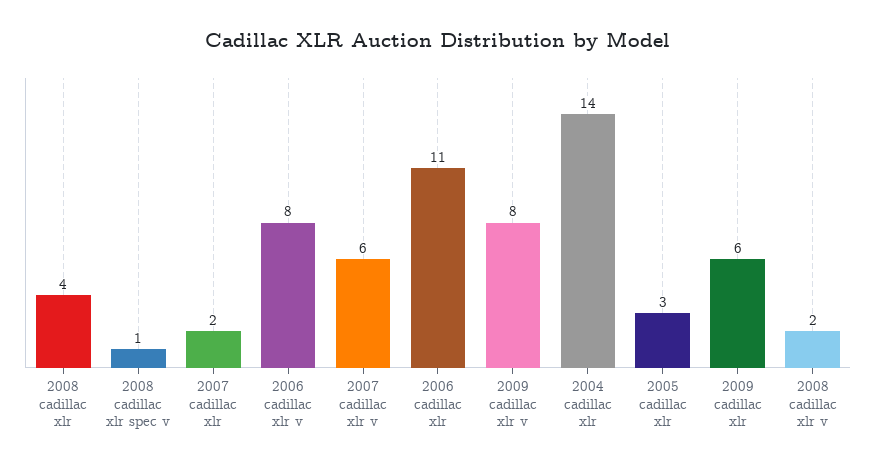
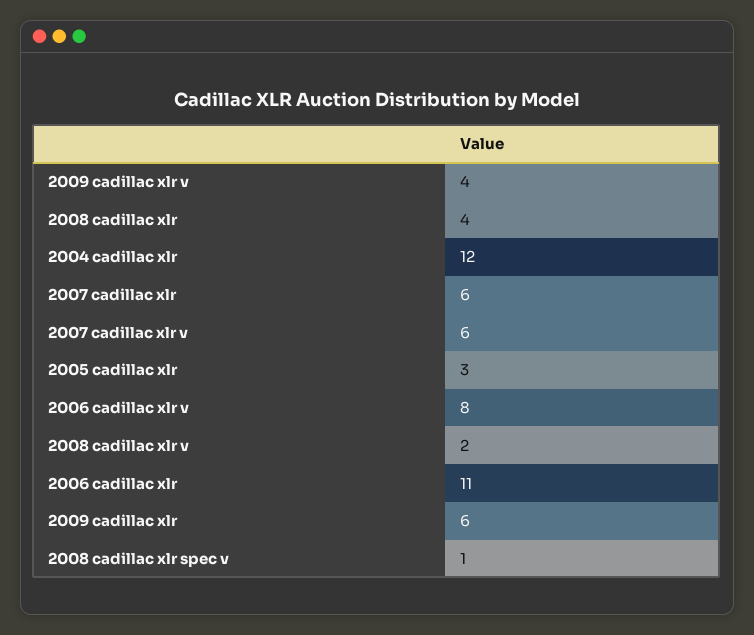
  {
    "2008 cadillac xlr": 4,
    "2008 cadillac xlr spec v": 1,
-   "2007 cadillac xlr": 2,
+   "2007 cadillac xlr": 6,
    "2006 cadillac xlr v": 8,
    "2007 cadillac xlr v": 6,
    "2006 cadillac xlr": 11,
-   "2009 cadillac xlr v": 8,
+   "2009 cadillac xlr v": 4,
-   "2004 cadillac xlr": 14,
+   "2004 cadillac xlr": 12,
    "2005 cadillac xlr": 3,
    "2009 cadillac xlr": 6,
    "2008 cadillac xlr v": 2
  }

